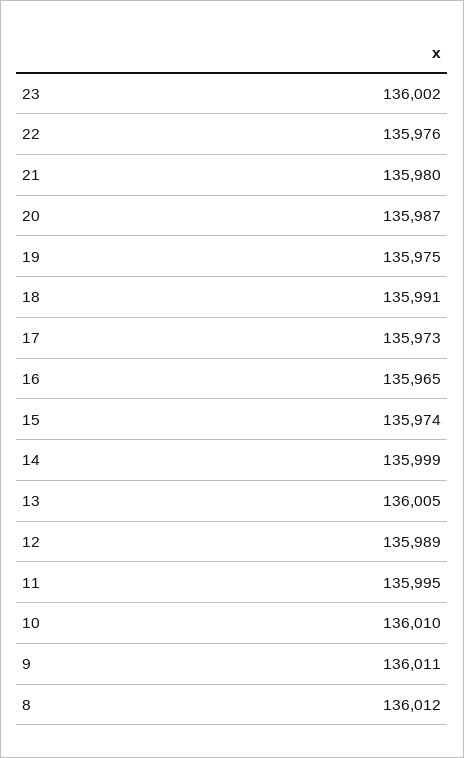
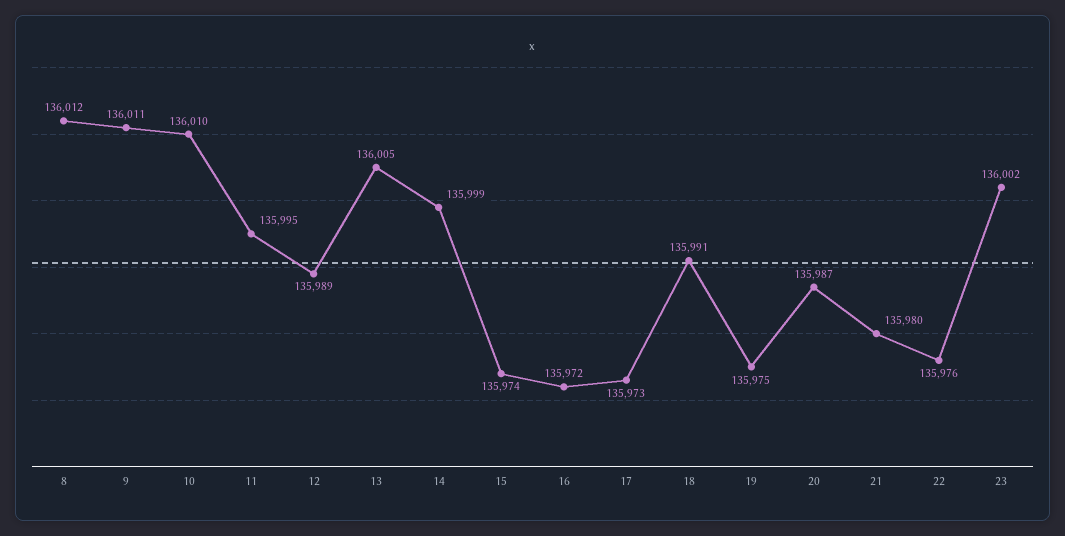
  {
    "23": 136002,
    "22": 135976,
    "21": 135980,
    "20": 135987,
    "19": 135975,
    "18": 135991,
    "17": 135973,
-   "16": 135965,
+   "16": 135972,
    "15": 135974,
    "14": 135999,
    "13": 136005,
    "12": 135989,
    "11": 135995,
    "10": 136010,
    "9": 136011,
    "8": 136012
  }

